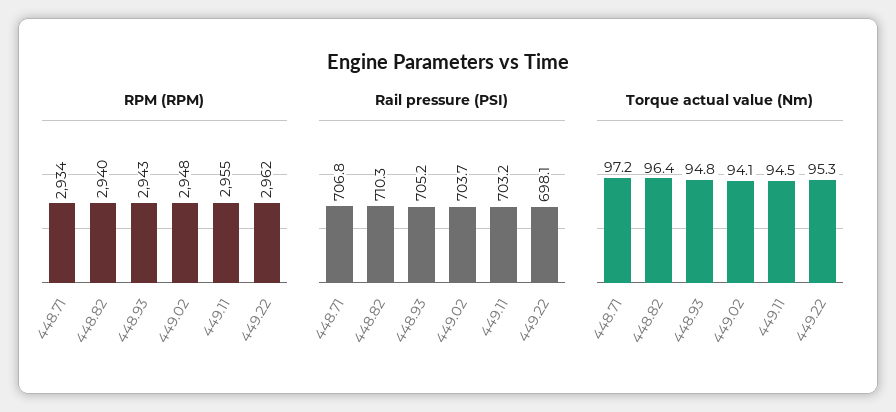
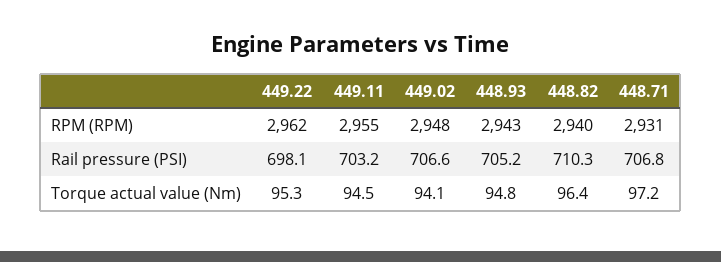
  {
    "RPM (RPM)": {
-     "448.71": 2934,
+     "448.71": 2931,
      "448.82": 2940,
      "448.93": 2943,
      "449.02": 2948,
      "449.11": 2955,
      "449.22": 2962
    },
    "Rail pressure (PSI)": {
      "448.71": 706.8,
      "448.82": 710.3,
      "448.93": 705.2,
-     "449.02": 703.7,
+     "449.02": 706.6,
      "449.11": 703.2,
      "449.22": 698.1
    },
    "Torque actual value (Nm)": {
      "448.71": 97.2,
      "448.82": 96.4,
      "448.93": 94.8,
      "449.02": 94.1,
      "449.11": 94.5,
      "449.22": 95.3
    }
  }

